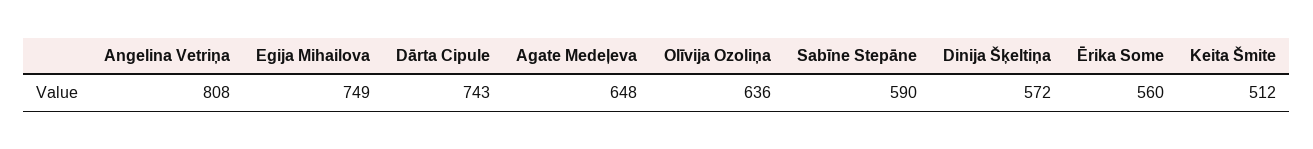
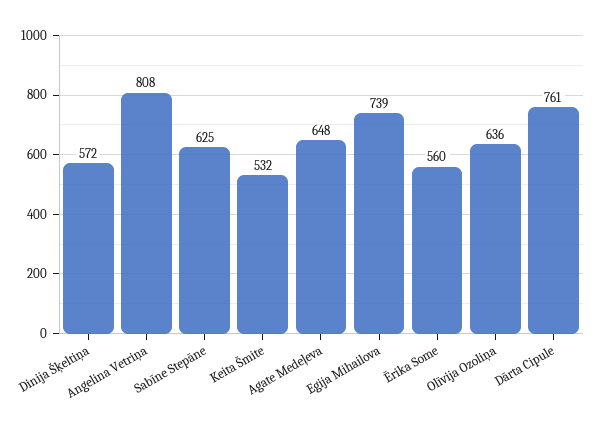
  {
    "Angelina Vetriņa": 808,
-   "Egija Mihailova": 749,
+   "Egija Mihailova": 739,
-   "Dārta Cipule": 743,
+   "Dārta Cipule": 761,
    "Agate Medeļeva": 648,
    "Olīvija Ozoliņa": 636,
-   "Sabīne Stepāne": 590,
+   "Sabīne Stepāne": 625,
    "Dinija Šķeltiņa": 572,
    "Ērika Some": 560,
-   "Keita Šmite": 512
+   "Keita Šmite": 532
  }

